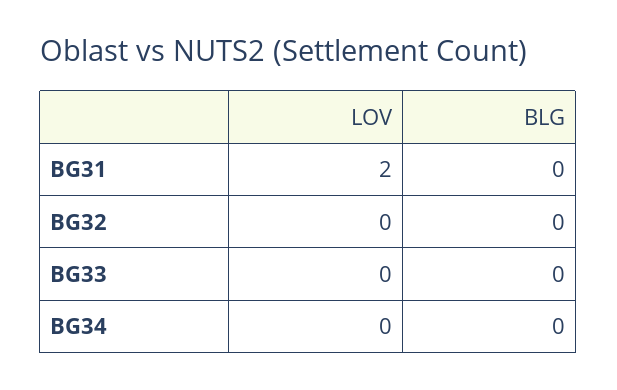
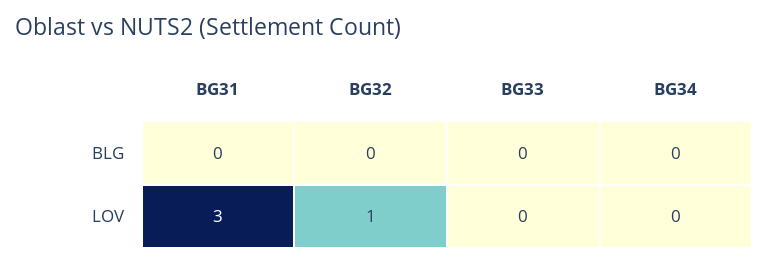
  {
    "LOV": {
-     "BG31": 2,
+     "BG31": 3,
-     "BG32": 0,
+     "BG32": 1,
      "BG33": 0,
      "BG34": 0
    },
    "BLG": {
      "BG31": 0,
      "BG32": 0,
      "BG33": 0,
      "BG34": 0
    }
  }

